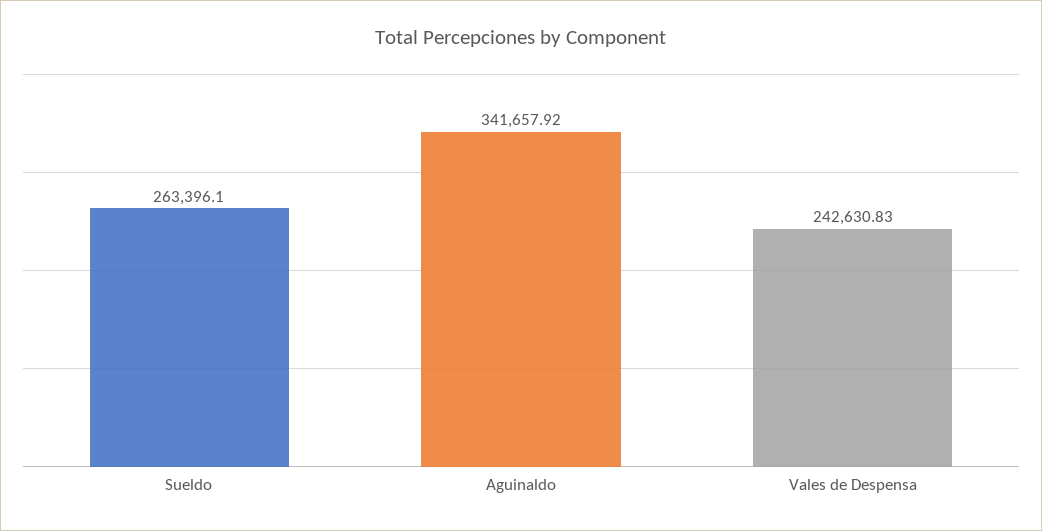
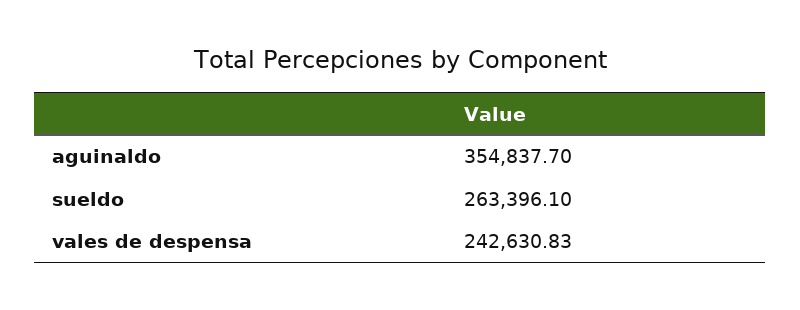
  {
    "Sueldo": 263396.1,
-   "Aguinaldo": 341657.92,
+   "Aguinaldo": 354837.7,
    "Vales de Despensa": 242630.83
  }

